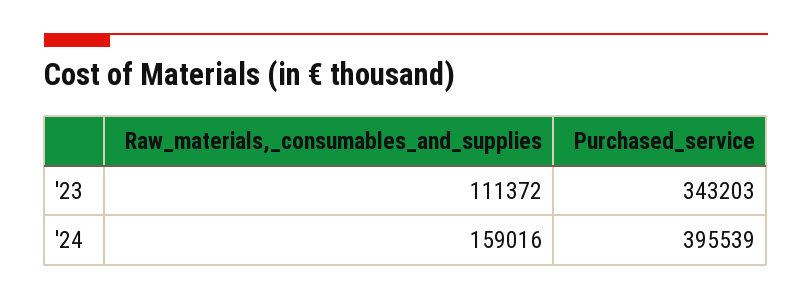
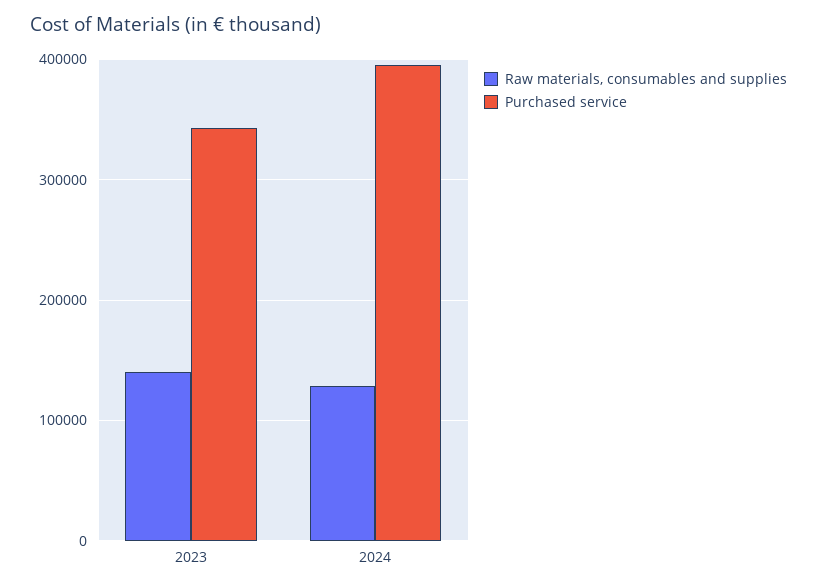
  {
    "Raw_materials,_consumables_and_supplies": {
-     "'23": 111372,
+     "'23": 140000,
-     "'24": 159016
+     "'24": 130000
    },
    "Purchased_service": {
      "'23": 343203,
      "'24": 395539
    }
  }

